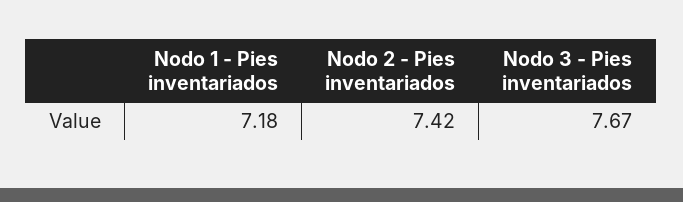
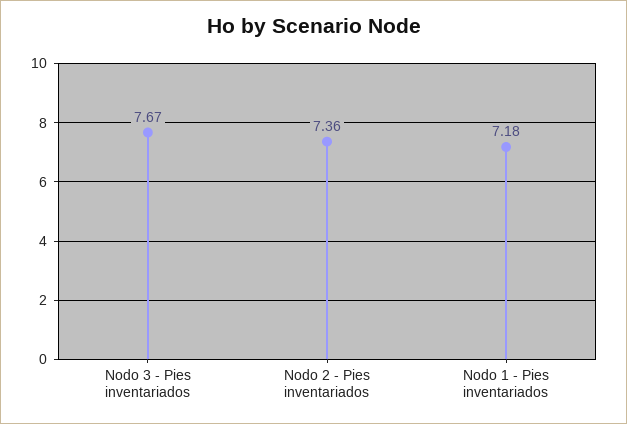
  {
    "Nodo 1 - Pies inventariados": 7.18,
-   "Nodo 2 - Pies inventariados": 7.42,
+   "Nodo 2 - Pies inventariados": 7.36,
    "Nodo 3 - Pies inventariados": 7.67
  }

